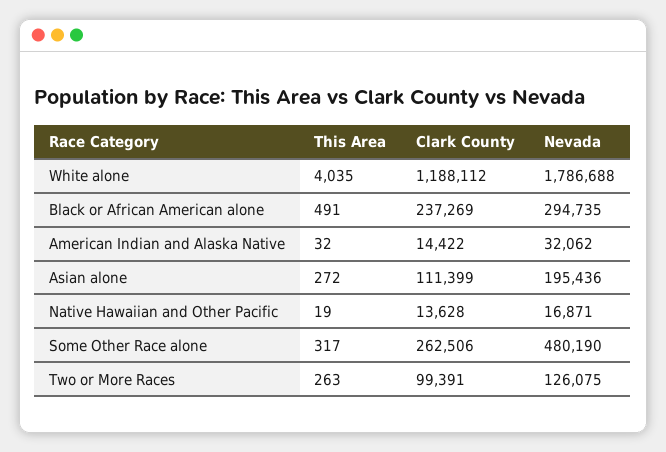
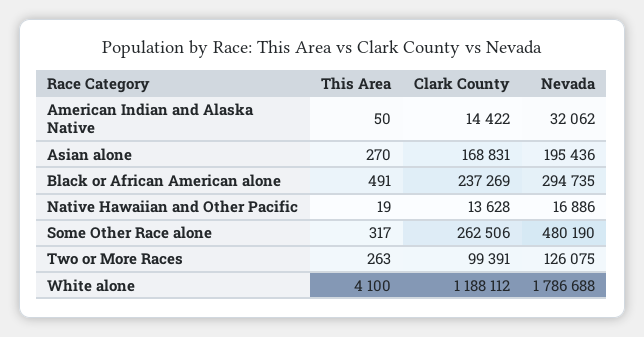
  {
    "This Area": {
-     "White alone": 4035,
+     "White alone": 4100,
      "Black or African American alone": 491,
-     "American Indian and Alaska Native": 32,
+     "American Indian and Alaska Native": 50,
-     "Asian alone": 272,
+     "Asian alone": 270,
      "Native Hawaiian and Other Pacific": 19,
      "Some Other Race alone": 317,
      "Two or More Races": 263
    },
    "Clark County": {
      "White alone": 1188112,
      "Black or African American alone": 237269,
      "American Indian and Alaska Native": 14422,
-     "Asian alone": 111399,
+     "Asian alone": 168831,
      "Native Hawaiian and Other Pacific": 13628,
      "Some Other Race alone": 262506,
      "Two or More Races": 99391
    },
    "Nevada": {
      "White alone": 1786688,
      "Black or African American alone": 294735,
      "American Indian and Alaska Native": 32062,
      "Asian alone": 195436,
-     "Native Hawaiian and Other Pacific": 16871,
+     "Native Hawaiian and Other Pacific": 16886,
      "Some Other Race alone": 480190,
      "Two or More Races": 126075
    }
  }

